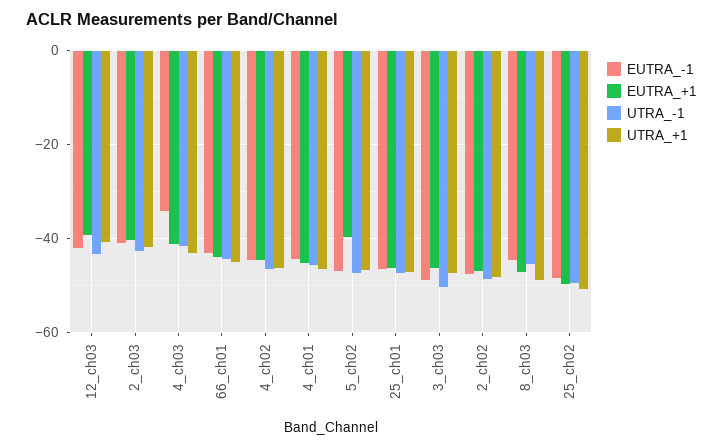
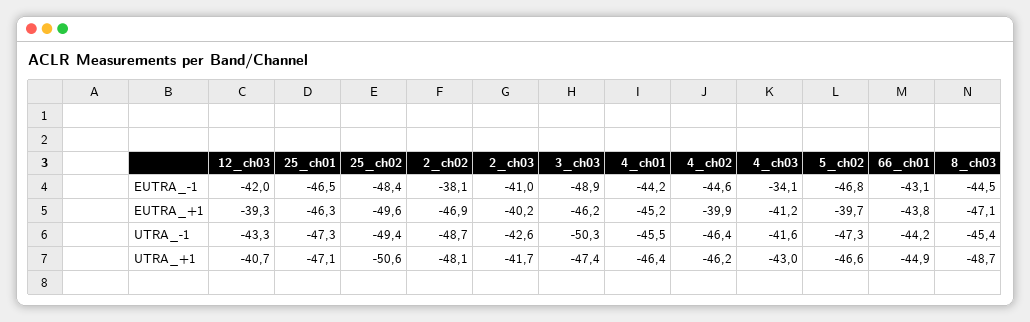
  {
    "EUTRA_-1": {
      "12_ch03": -42,
      "2_ch03": -41,
      "4_ch03": -34.1,
      "66_ch01": -43.1,
      "4_ch02": -44.6,
      "4_ch01": -44.2,
      "5_ch02": -46.8,
      "25_ch01": -46.5,
      "3_ch03": -48.9,
-     "2_ch02": -48,
+     "2_ch02": -38.1,
      "8_ch03": -44.5,
      "25_ch02": -48.4
    },
    "EUTRA_+1": {
      "12_ch03": -39.3,
      "2_ch03": -40.2,
      "4_ch03": -41.2,
      "66_ch01": -43.8,
-     "4_ch02": -44,
+     "4_ch02": -39.9,
      "4_ch01": -45.2,
      "5_ch02": -39.7,
      "25_ch01": -46.3,
      "3_ch03": -46.2,
      "2_ch02": -46.9,
      "8_ch03": -47.1,
      "25_ch02": -49.6
    },
    "UTRA_-1": {
      "12_ch03": -43.3,
      "2_ch03": -42.6,
      "4_ch03": -41.6,
      "66_ch01": -44.2,
      "4_ch02": -46.4,
      "4_ch01": -45.5,
      "5_ch02": -47.3,
      "25_ch01": -47.3,
      "3_ch03": -50.3,
      "2_ch02": -48.7,
      "8_ch03": -45.4,
      "25_ch02": -49.4
    },
    "UTRA_+1": {
      "12_ch03": -40.7,
      "2_ch03": -41.7,
      "4_ch03": -43,
      "66_ch01": -44.9,
      "4_ch02": -46.2,
      "4_ch01": -46.4,
      "5_ch02": -46.6,
      "25_ch01": -47.1,
      "3_ch03": -47.4,
      "2_ch02": -48.1,
      "8_ch03": -48.7,
      "25_ch02": -50.6
    }
  }

